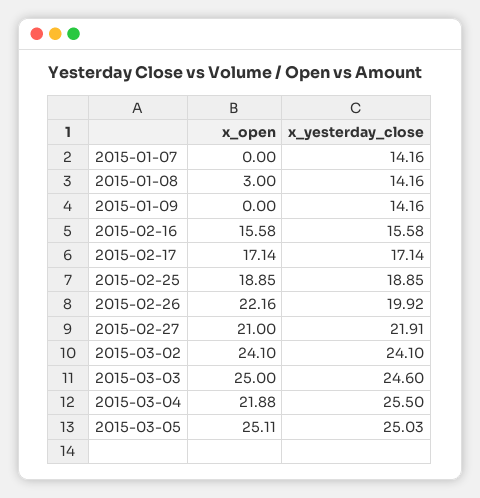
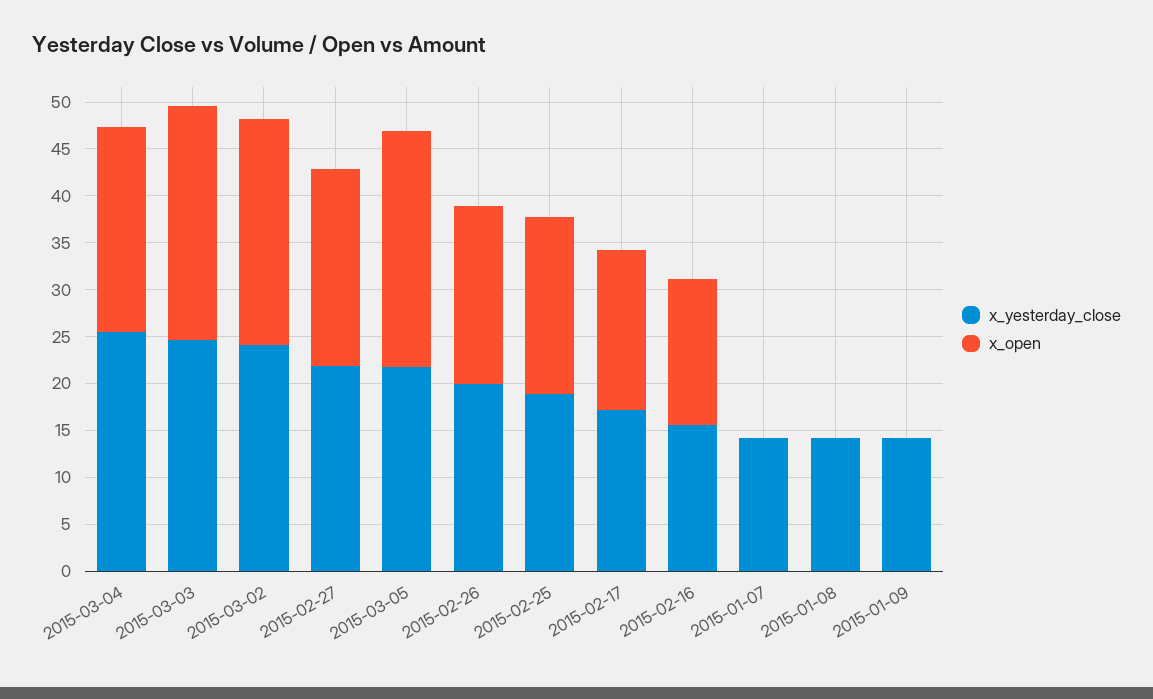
  {
    "x_open": {
      "2015-01-07": 0,
-     "2015-01-08": 3,
+     "2015-01-08": 0,
      "2015-01-09": 0,
      "2015-02-16": 15.58,
      "2015-02-17": 17.14,
      "2015-02-25": 18.85,
-     "2015-02-26": 22.16,
+     "2015-02-26": 19,
      "2015-02-27": 21,
      "2015-03-02": 24.1,
      "2015-03-03": 25,
      "2015-03-04": 21.88,
      "2015-03-05": 25.11
    },
    "x_yesterday_close": {
      "2015-01-07": 14.16,
      "2015-01-08": 14.16,
      "2015-01-09": 14.16,
      "2015-02-16": 15.58,
      "2015-02-17": 17.14,
      "2015-02-25": 18.85,
      "2015-02-26": 19.92,
      "2015-02-27": 21.91,
      "2015-03-02": 24.1,
      "2015-03-03": 24.6,
      "2015-03-04": 25.5,
-     "2015-03-05": 25.03
+     "2015-03-05": 22
    }
  }

